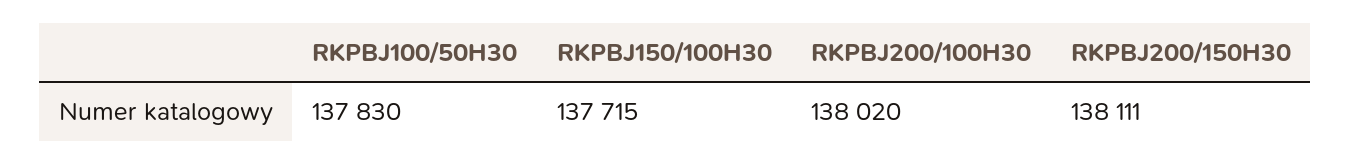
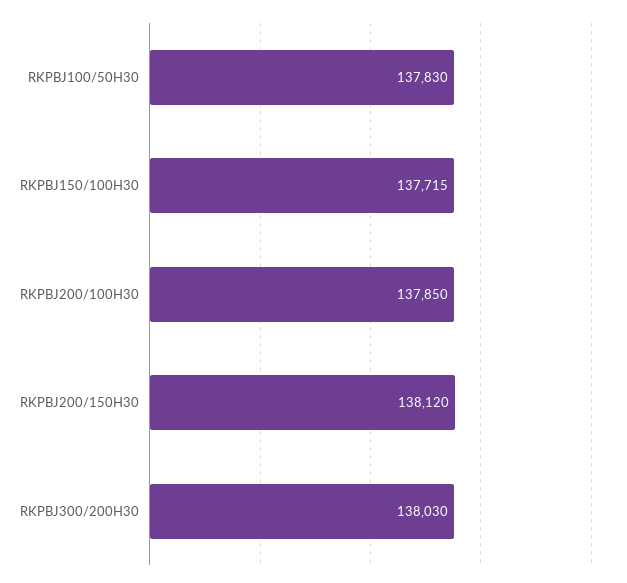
  {
    "RKPBJ100/50H30": 137830,
    "RKPBJ150/100H30": 137715,
-   "RKPBJ200/100H30": 138020,
+   "RKPBJ200/100H30": 137850,
-   "RKPBJ200/150H30": 138111
+   "RKPBJ200/150H30": 138120,
+   "RKPBJ300/200H30": 138030
  }

